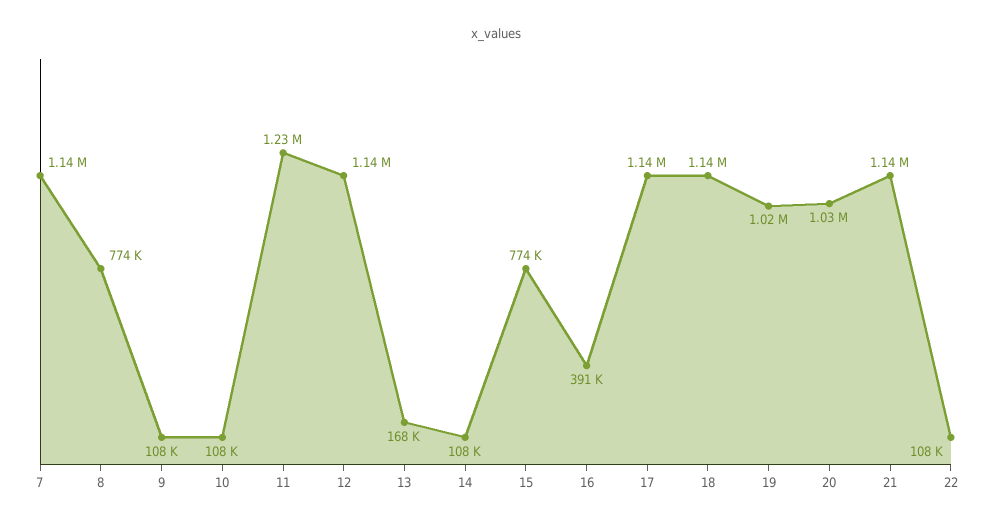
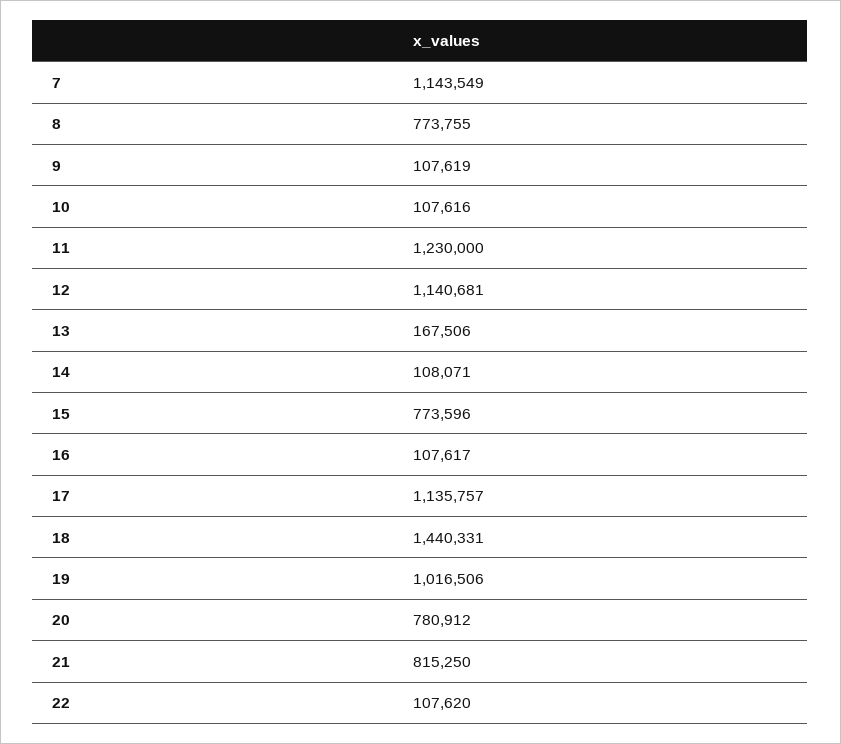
  {
    "7": 1143549,
    "8": 773755,
    "9": 107619,
    "10": 107616,
    "11": 1230000,
    "12": 1140681,
    "13": 167506,
    "14": 108071,
    "15": 773596,
-   "16": 391000,
+   "16": 107617,
    "17": 1135757,
-   "18": 1140000,
+   "18": 1440331,
    "19": 1016506,
-   "20": 1030000,
+   "20": 780912,
-   "21": 1140000,
+   "21": 815250,
    "22": 107620
  }

